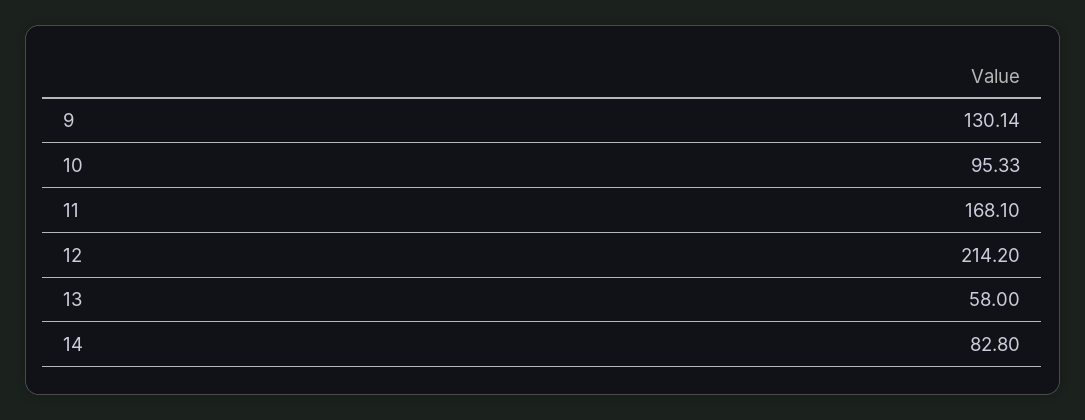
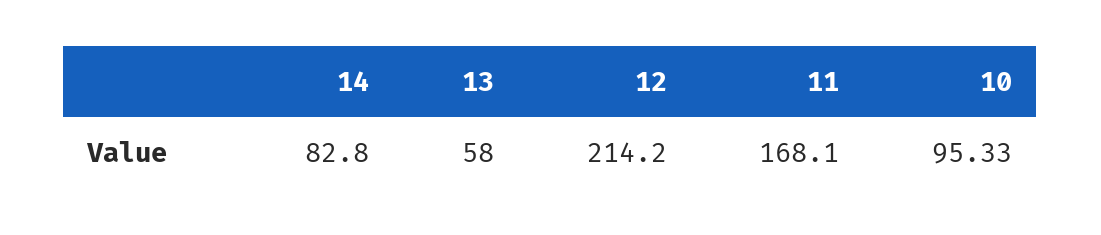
  {
-   "9": 130.14,
    "10": 95.33,
    "11": 168.1,
    "12": 214.2,
    "13": 58,
    "14": 82.8
  }

